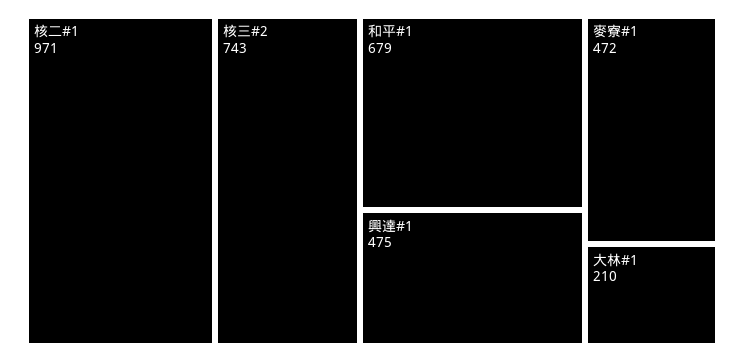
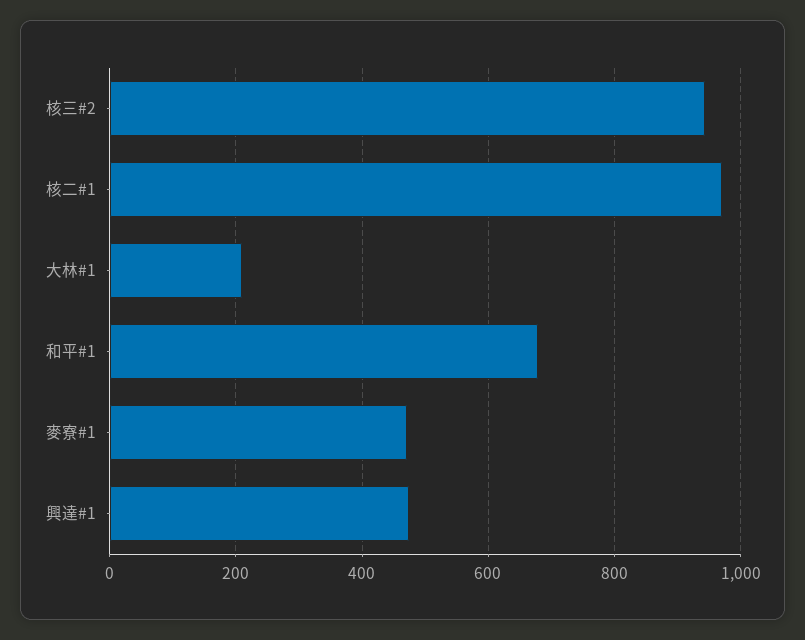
  {
    "核二#1": 971,
-   "核三#2": 743,
+   "核三#2": 940,
    "和平#1": 679,
    "興達#1": 475,
    "麥寮#1": 472,
    "大林#1": 210
  }

